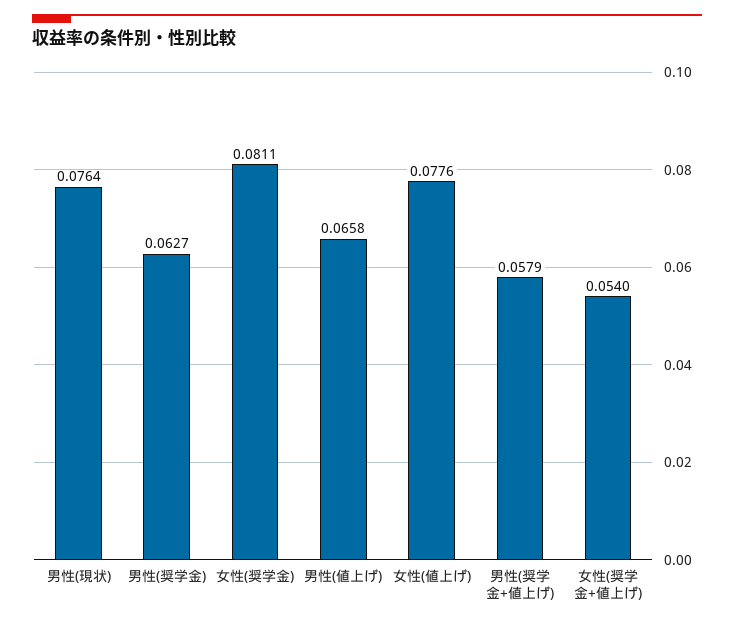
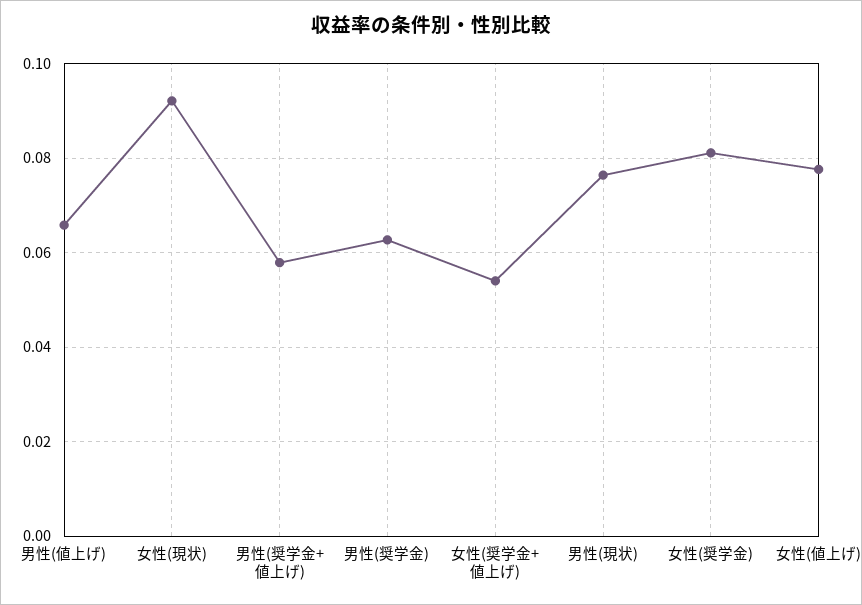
  {
    "男性(現状)": 0.0764,
    "男性(奨学金)": 0.0627,
    "女性(奨学金)": 0.0811,
    "男性(値上げ)": 0.0658,
    "女性(値上げ)": 0.0776,
    "男性(奨学金+値上げ)": 0.0579,
-   "女性(奨学金+値上げ)": 0.054
+   "女性(奨学金+値上げ)": 0.054,
+   "女性(現状)": 0.092
  }

